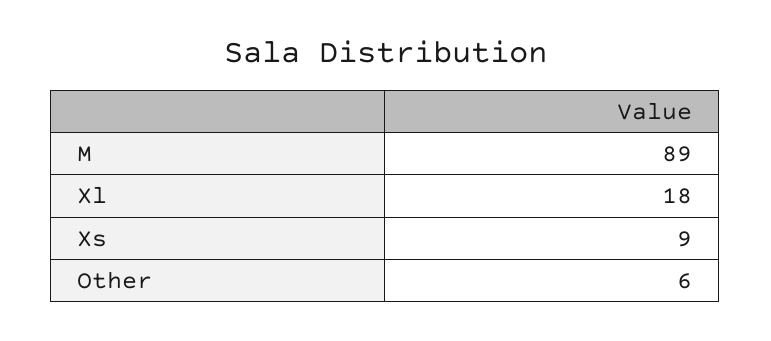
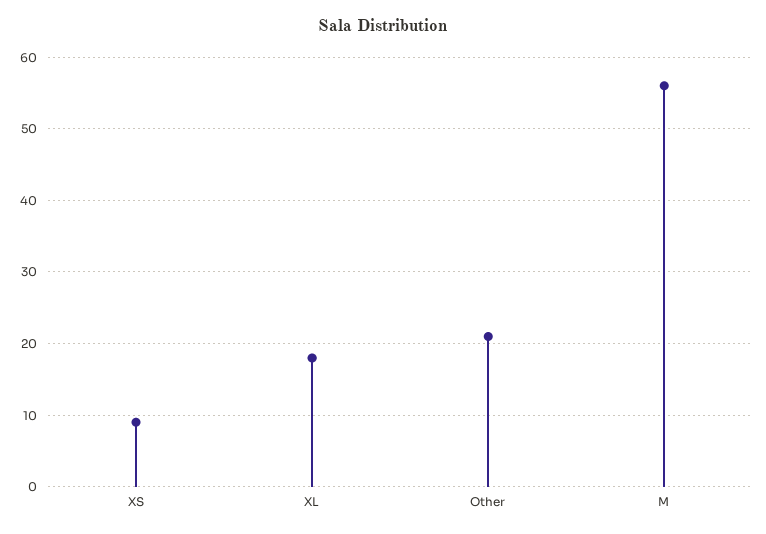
  {
-   "M": 89,
+   "M": 56,
    "Xl": 18,
    "Xs": 9,
-   "Other": 6
+   "Other": 21
  }

